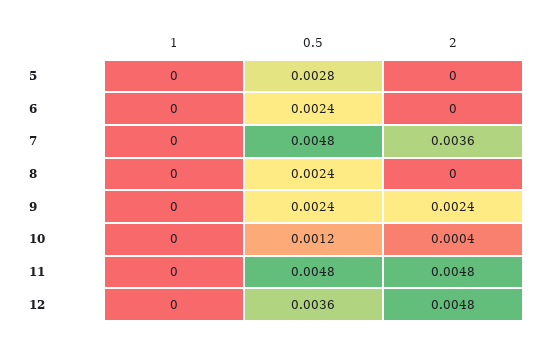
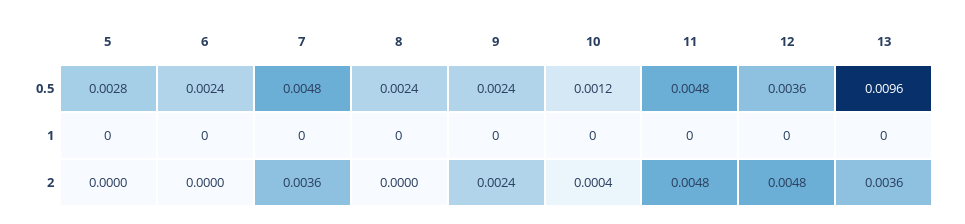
  {
    "1": {
      "5": 0,
      "6": 0,
      "7": 0,
      "8": 0,
      "9": 0,
      "10": 0,
      "11": 0,
-     "12": 0
+     "12": 0,
+     "13": 0
    },
    "0.5": {
      "5": 0.0028,
      "6": 0.0024,
      "7": 0.0048,
      "8": 0.0024,
      "9": 0.0024,
      "10": 0.0012,
      "11": 0.0048,
-     "12": 0.0036
+     "12": 0.0036,
+     "13": 0.0096
    },
    "2": {
      "5": 0,
      "6": 0,
      "7": 0.0036,
      "8": 0,
      "9": 0.0024,
      "10": 0.0004,
      "11": 0.0048,
-     "12": 0.0048
+     "12": 0.0048,
+     "13": 0.0036
    }
  }

